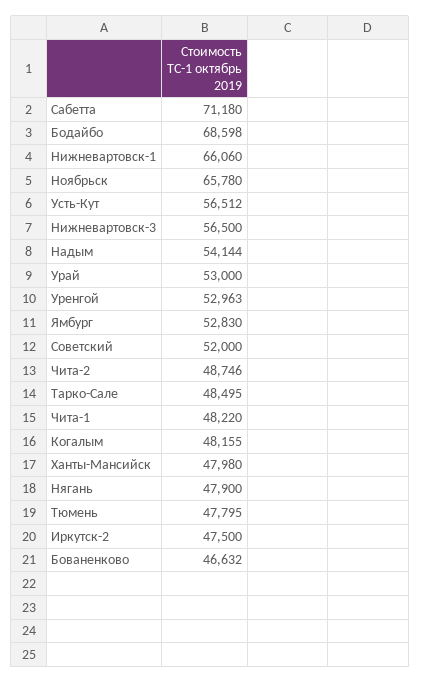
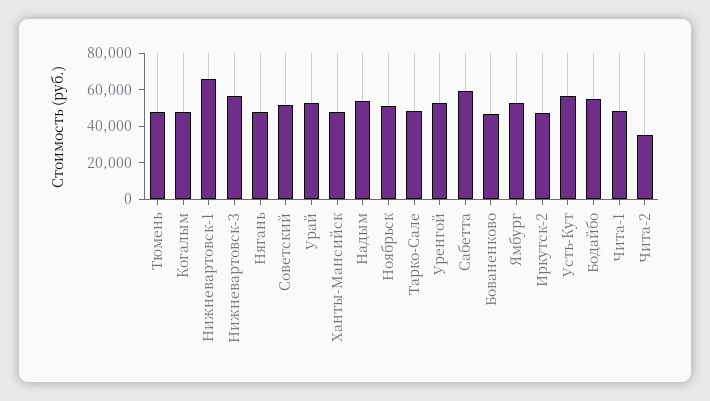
  {
-   "Сабетта": 71180,
+   "Сабетта": 60000,
-   "Бодайбо": 68598,
+   "Бодайбо": 55000,
    "Нижневартовск-1": 66060,
-   "Ноябрьск": 65780,
+   "Ноябрьск": 50000,
    "Усть-Кут": 56512,
    "Нижневартовск-3": 56500,
    "Надым": 54144,
    "Урай": 53000,
    "Уренгой": 52963,
    "Ямбург": 52830,
    "Советский": 52000,
-   "Чита-2": 48746,
+   "Чита-2": 35000,
    "Тарко-Сале": 48495,
    "Чита-1": 48220,
    "Когалым": 48155,
    "Ханты-Мансийск": 47980,
    "Нягань": 47900,
    "Тюмень": 47795,
    "Иркутск-2": 47500,
    "Бованенково": 46632
  }

